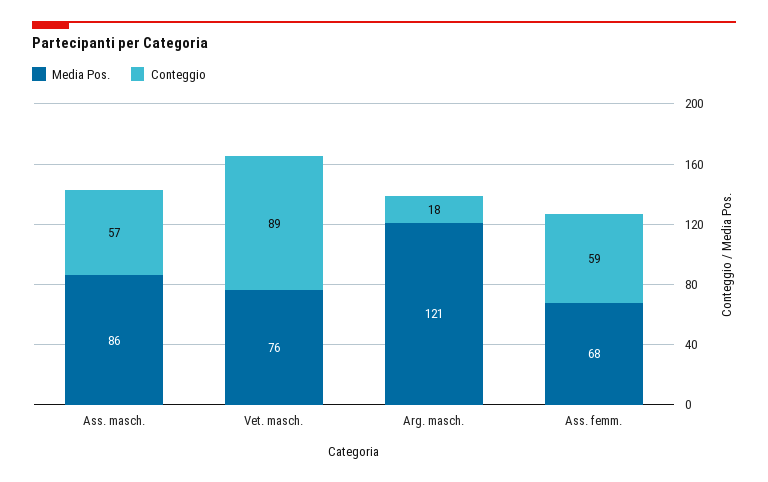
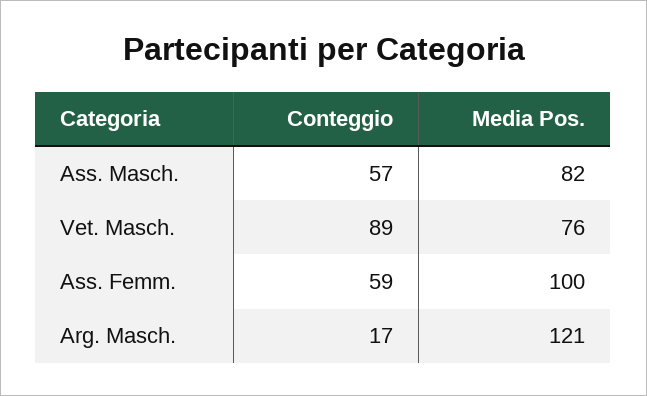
  {
    "Media Pos.": {
-     "Ass. masch.": 86,
+     "Ass. masch.": 82,
      "Vet. masch.": 76,
      "Arg. masch.": 121,
-     "Ass. femm.": 68
+     "Ass. femm.": 100
    },
    "Conteggio": {
      "Ass. masch.": 57,
      "Vet. masch.": 89,
-     "Arg. masch.": 18,
+     "Arg. masch.": 17,
      "Ass. femm.": 59
    }
  }

